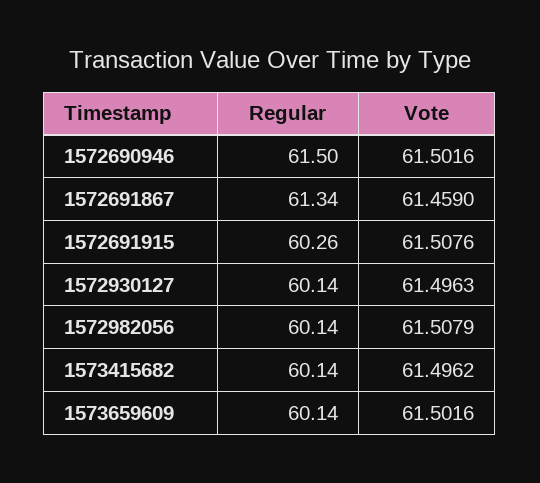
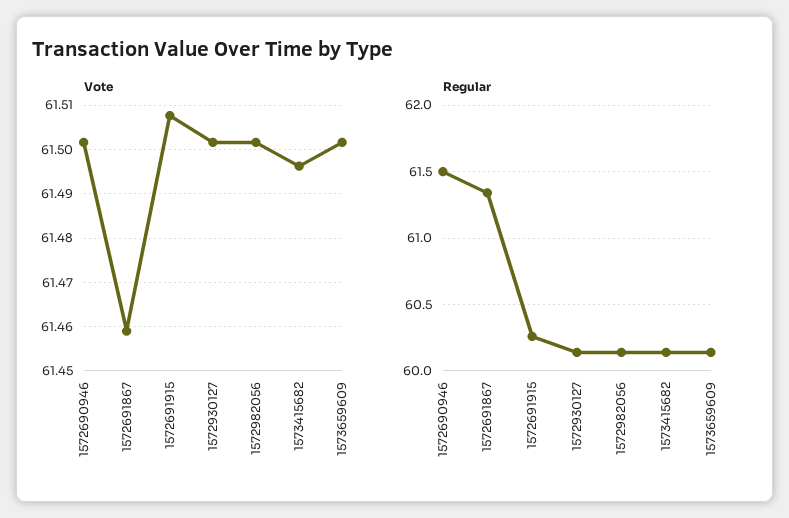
  {
    "Regular": {
      "1572690946": 61.5,
      "1572691867": 61.34,
      "1572691915": 60.26,
      "1572930127": 60.14,
      "1572982056": 60.14,
      "1573415682": 60.14,
      "1573659609": 60.14
    },
    "Vote": {
      "1572690946": 61.5016,
      "1572691867": 61.459,
      "1572691915": 61.5076,
-     "1572930127": 61.4963,
+     "1572930127": 61.502,
-     "1572982056": 61.5079,
+     "1572982056": 61.502,
      "1573415682": 61.4962,
      "1573659609": 61.5016
    }
  }

